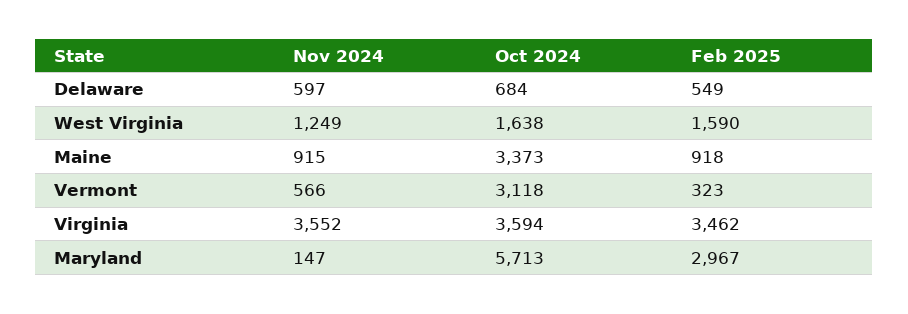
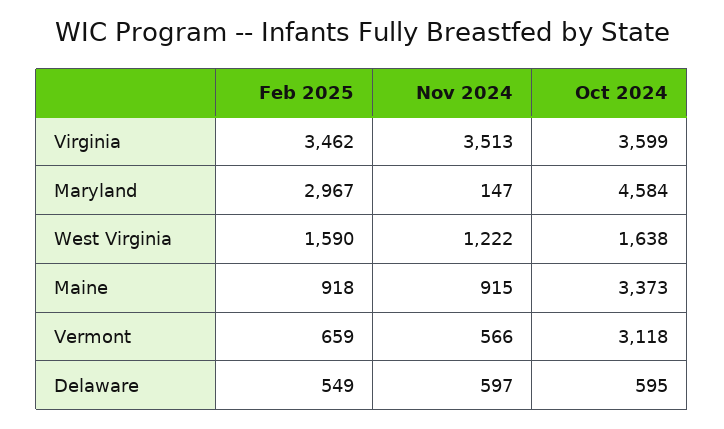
  {
    "Nov 2024": {
      "Delaware": 597,
-     "West Virginia": 1249,
+     "West Virginia": 1222,
      "Maine": 915,
      "Vermont": 566,
-     "Virginia": 3552,
+     "Virginia": 3513,
      "Maryland": 147
    },
    "Oct 2024": {
-     "Delaware": 684,
+     "Delaware": 595,
      "West Virginia": 1638,
      "Maine": 3373,
      "Vermont": 3118,
-     "Virginia": 3594,
+     "Virginia": 3599,
-     "Maryland": 5713
+     "Maryland": 4584
    },
    "Feb 2025": {
      "Delaware": 549,
      "West Virginia": 1590,
      "Maine": 918,
-     "Vermont": 323,
+     "Vermont": 659,
      "Virginia": 3462,
      "Maryland": 2967
    }
  }

